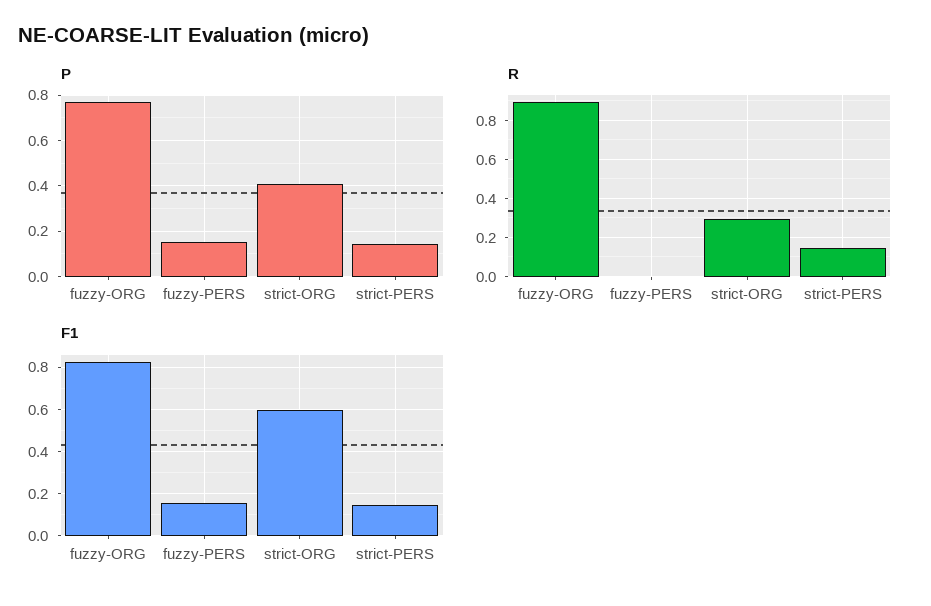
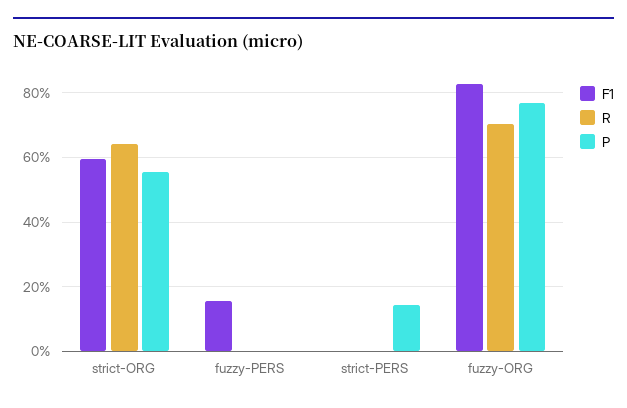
  {
    "P": {
      "fuzzy-ORG": 0.76,
-     "fuzzy-PERS": 0.15,
+     "fuzzy-PERS": 0,
-     "strict-ORG": 0.4,
+     "strict-ORG": 0.56,
      "strict-PERS": 0.14
    },
    "R": {
-     "fuzzy-ORG": 0.9,
+     "fuzzy-ORG": 0.7,
      "fuzzy-PERS": 0,
-     "strict-ORG": 0.3,
+     "strict-ORG": 0.64,
-     "strict-PERS": 0.15
+     "strict-PERS": 0
    },
    "F1": {
      "fuzzy-ORG": 0.82,
      "fuzzy-PERS": 0.16,
      "strict-ORG": 0.6,
-     "strict-PERS": 0.15
+     "strict-PERS": 0
    }
  }

